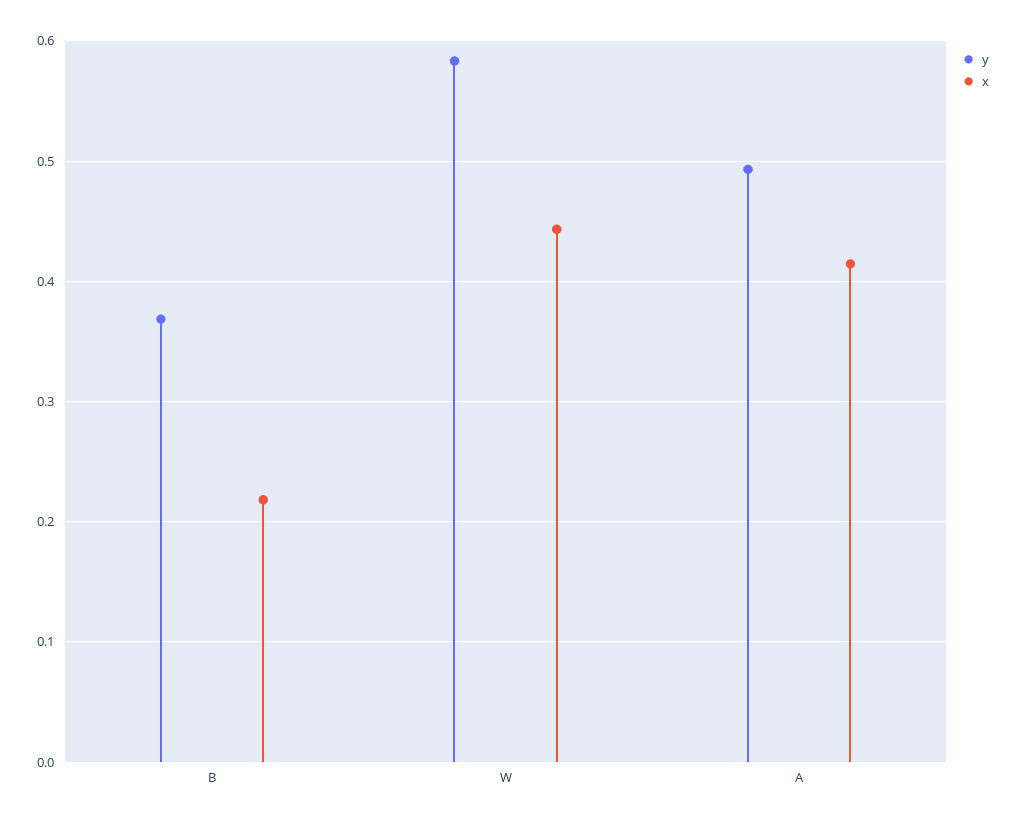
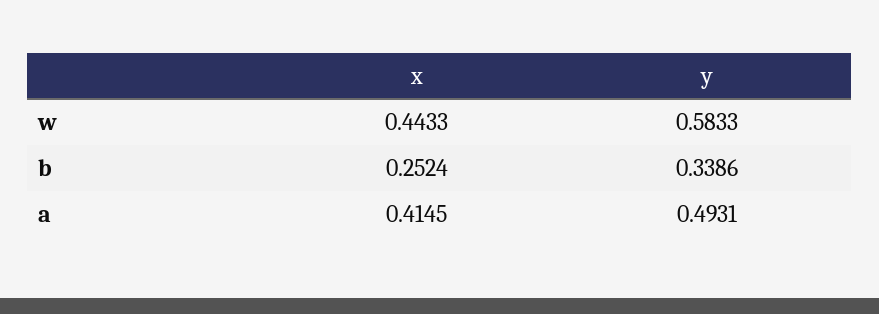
  {
    "y": {
-     "B": 0.37,
+     "B": 0.3386,
      "W": 0.5833,
      "A": 0.4931
    },
    "x": {
-     "B": 0.22,
+     "B": 0.2524,
      "W": 0.4433,
      "A": 0.4145
    }
  }

